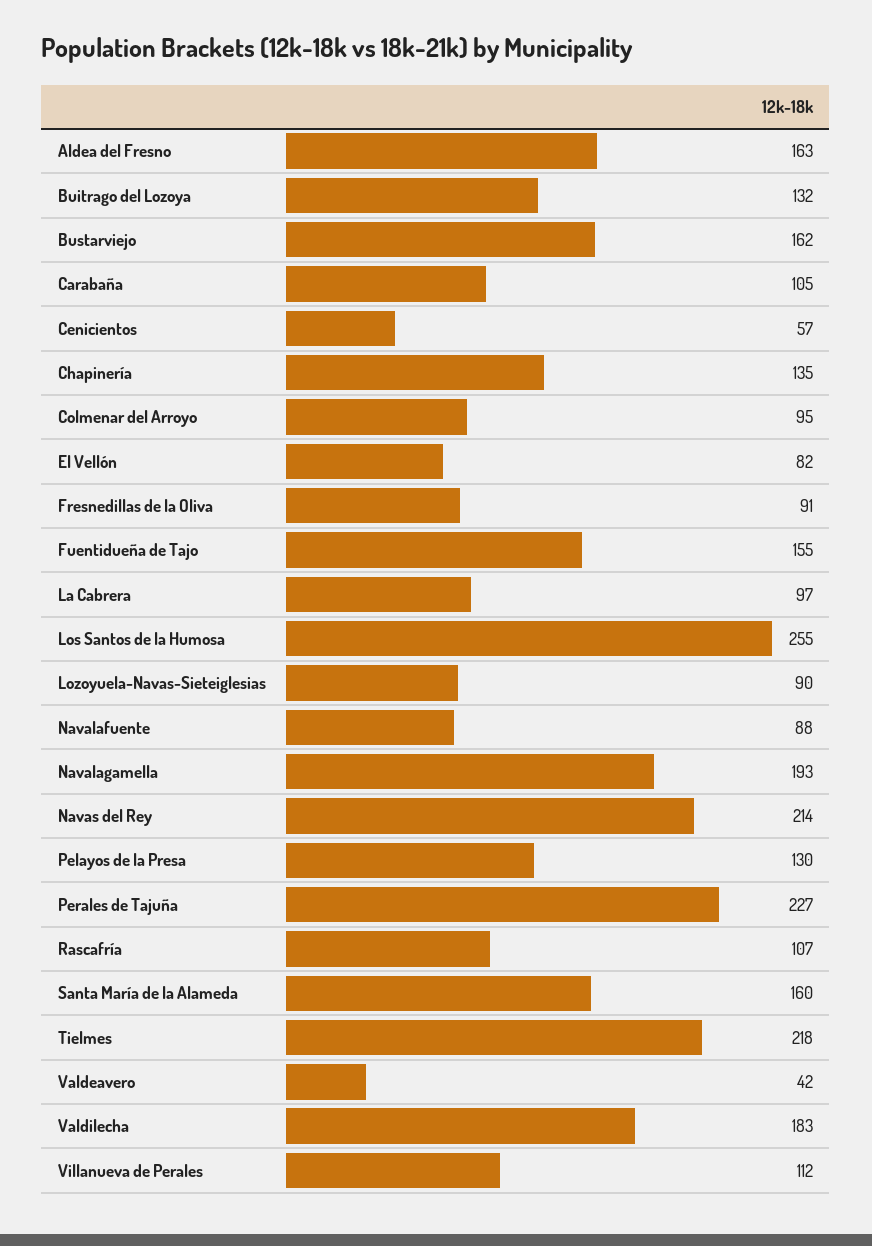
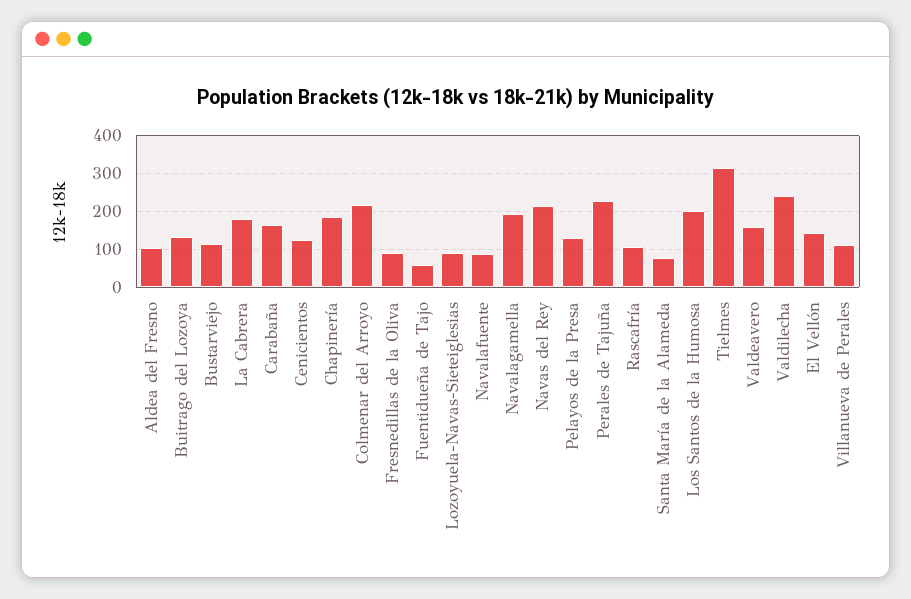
  {
-   "Aldea del Fresno": 163,
+   "Aldea del Fresno": 100,
    "Buitrago del Lozoya": 132,
-   "Bustarviejo": 162,
+   "Bustarviejo": 120,
-   "Carabaña": 105,
+   "Carabaña": 160,
-   "Cenicientos": 57,
+   "Cenicientos": 120,
-   "Chapinería": 135,
+   "Chapinería": 180,
-   "Colmenar del Arroyo": 95,
+   "Colmenar del Arroyo": 220,
-   "El Vellón": 82,
+   "El Vellón": 140,
    "Fresnedillas de la Oliva": 91,
-   "Fuentidueña de Tajo": 155,
+   "Fuentidueña de Tajo": 60,
-   "La Cabrera": 97,
+   "La Cabrera": 180,
-   "Los Santos de la Humosa": 255,
+   "Los Santos de la Humosa": 200,
    "Lozoyuela-Navas-Sieteiglesias": 90,
    "Navalafuente": 88,
    "Navalagamella": 193,
    "Navas del Rey": 214,
    "Pelayos de la Presa": 130,
    "Perales de Tajuña": 227,
    "Rascafría": 107,
-   "Santa María de la Alameda": 160,
+   "Santa María de la Alameda": 80,
-   "Tielmes": 218,
+   "Tielmes": 320,
-   "Valdeavero": 42,
+   "Valdeavero": 160,
-   "Valdilecha": 183,
+   "Valdilecha": 240,
    "Villanueva de Perales": 112
  }

